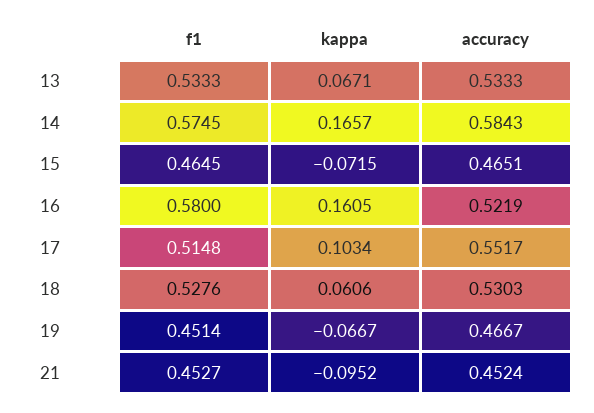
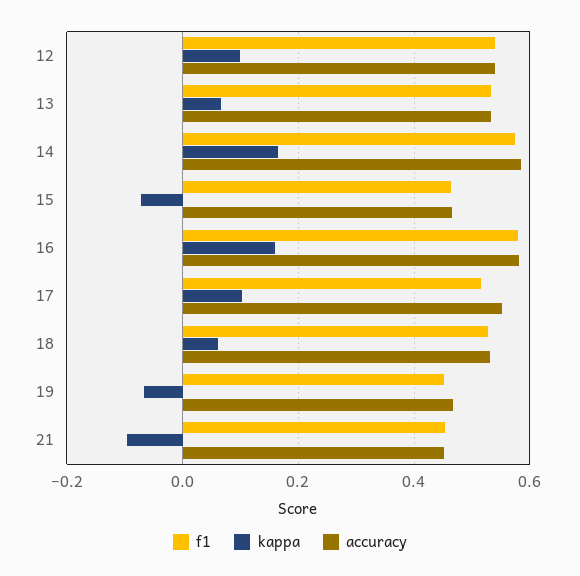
  {
    "f1": {
      "13": 0.5333,
      "14": 0.5745,
      "15": 0.4645,
      "16": 0.58,
      "17": 0.5148,
      "18": 0.5276,
      "19": 0.4514,
-     "21": 0.4527
+     "21": 0.4527,
+     "12": 0.54
    },
    "kappa": {
      "13": 0.0671,
      "14": 0.1657,
      "15": -0.0715,
      "16": 0.1605,
      "17": 0.1034,
      "18": 0.0606,
      "19": -0.0667,
-     "21": -0.0952
+     "21": -0.0952,
+     "12": 0.1
    },
    "accuracy": {
      "13": 0.5333,
      "14": 0.5843,
      "15": 0.4651,
-     "16": 0.5219,
+     "16": 0.58,
      "17": 0.5517,
      "18": 0.5303,
      "19": 0.4667,
-     "21": 0.4524
+     "21": 0.4524,
+     "12": 0.54
    }
  }

